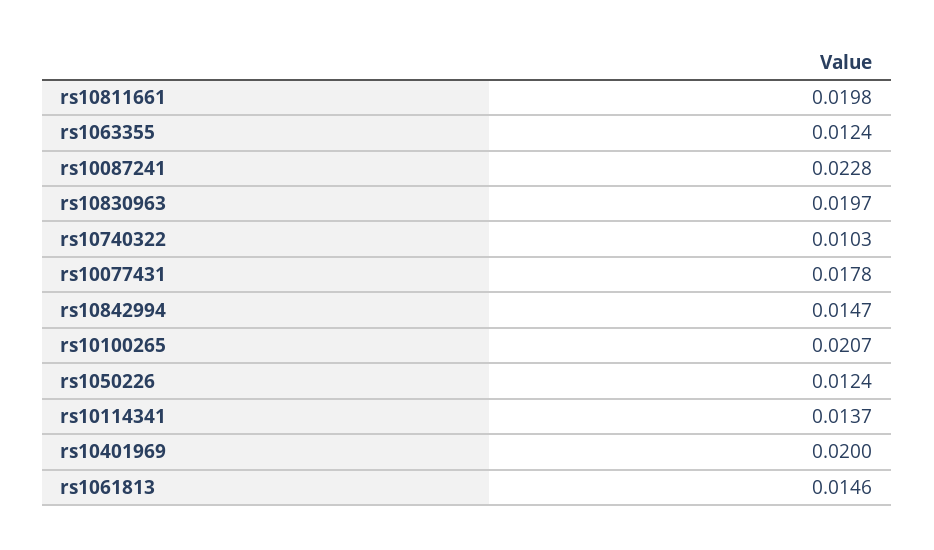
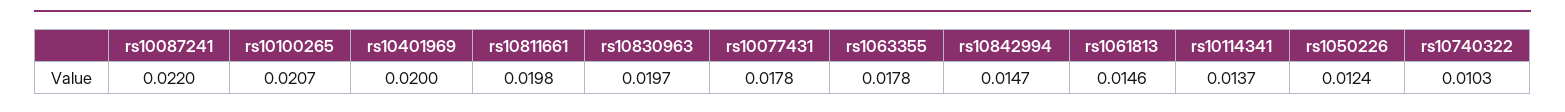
  {
    "rs10811661": 0.0198,
-   "rs1063355": 0.0124,
+   "rs1063355": 0.0178,
-   "rs10087241": 0.0228,
+   "rs10087241": 0.022,
    "rs10830963": 0.0197,
    "rs10740322": 0.0103,
    "rs10077431": 0.0178,
    "rs10842994": 0.0147,
    "rs10100265": 0.0207,
    "rs1050226": 0.0124,
    "rs10114341": 0.0137,
    "rs10401969": 0.02,
    "rs1061813": 0.0146
  }

